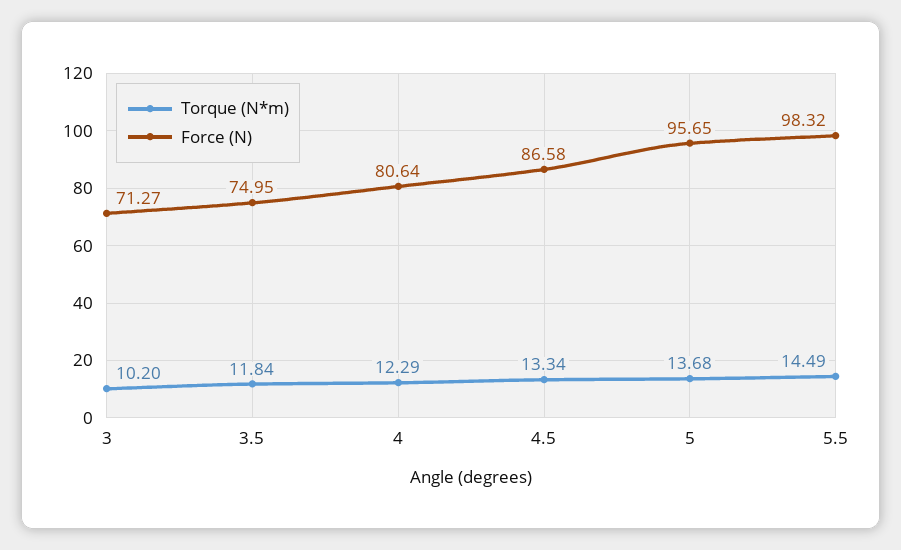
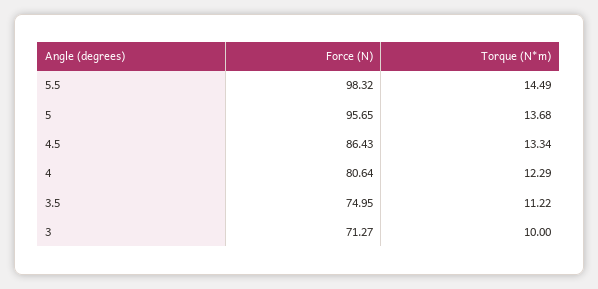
  {
    "Torque (N*m)": {
-     "3": 10.2,
+     "3": 10,
-     "3.5": 11.84,
+     "3.5": 11.22,
      "4": 12.29,
      "4.5": 13.34,
      "5": 13.68,
      "5.5": 14.49
    },
    "Force (N)": {
      "3": 71.27,
      "3.5": 74.95,
      "4": 80.64,
-     "4.5": 86.58,
+     "4.5": 86.43,
      "5": 95.65,
      "5.5": 98.32
    }
  }

